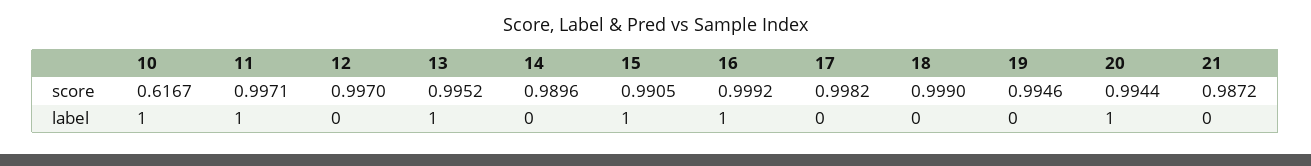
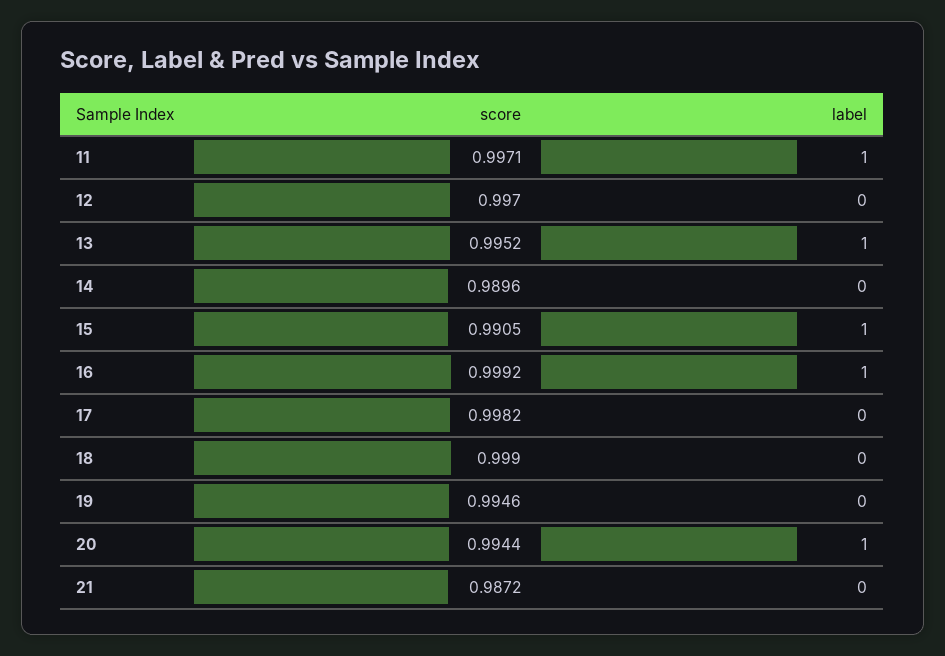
  {
-   "10": {
-     "score": 0.6167,
-     "label": 1
-   },
    "11": {
      "score": 0.9971,
      "label": 1
    },
    "12": {
      "score": 0.997,
      "label": 0
    },
    "13": {
      "score": 0.9952,
      "label": 1
    },
    "14": {
      "score": 0.9896,
      "label": 0
    },
    "15": {
      "score": 0.9905,
      "label": 1
    },
    "16": {
      "score": 0.9992,
      "label": 1
    },
    "17": {
      "score": 0.9982,
      "label": 0
    },
    "18": {
      "score": 0.999,
      "label": 0
    },
    "19": {
      "score": 0.9946,
      "label": 0
    },
    "20": {
      "score": 0.9944,
      "label": 1
    },
    "21": {
      "score": 0.9872,
      "label": 0
    }
  }

